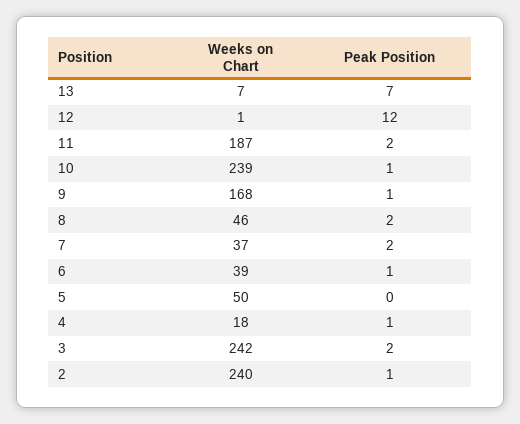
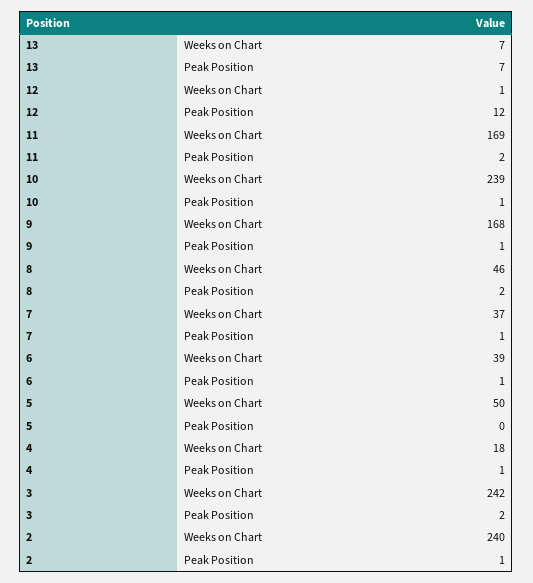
  {
    "Weeks on Chart": {
      "13": 7,
      "12": 1,
-     "11": 187,
+     "11": 169,
      "10": 239,
      "9": 168,
      "8": 46,
      "7": 37,
      "6": 39,
      "5": 50,
      "4": 18,
      "3": 242,
      "2": 240
    },
    "Peak Position": {
      "13": 7,
      "12": 12,
      "11": 2,
      "10": 1,
      "9": 1,
      "8": 2,
-     "7": 2,
+     "7": 1,
      "6": 1,
      "5": 0,
      "4": 1,
      "3": 2,
      "2": 1
    }
  }

